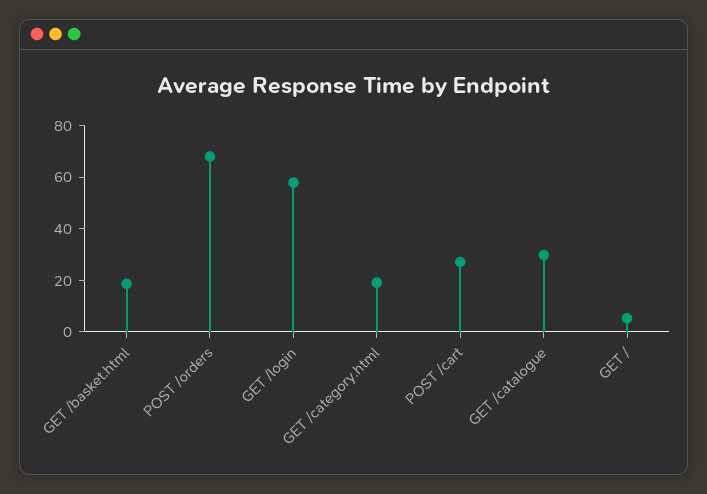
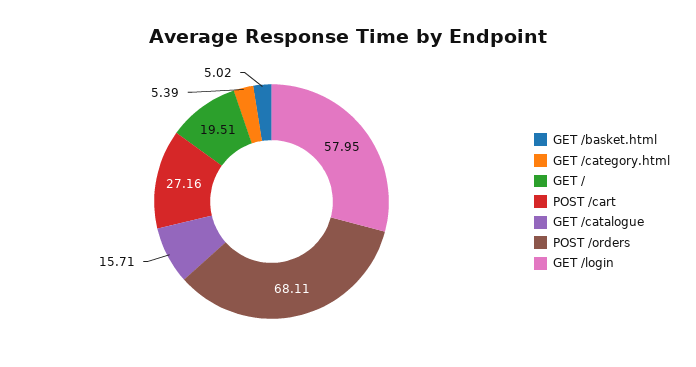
  {
-   "GET /basket.html": 20,
+   "GET /basket.html": 5.02,
    "POST /orders": 68.11,
    "GET /login": 57.95,
-   "GET /category.html": 20,
+   "GET /category.html": 5.39,
    "POST /cart": 27.16,
-   "GET /catalogue": 30,
+   "GET /catalogue": 15.71,
-   "GET /": 5
+   "GET /": 19.51
  }

